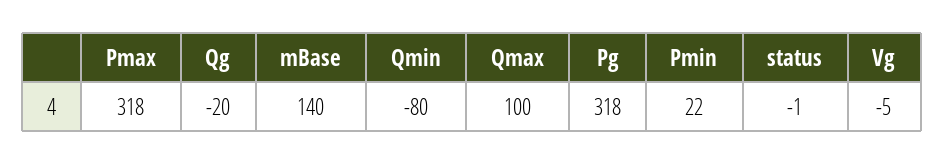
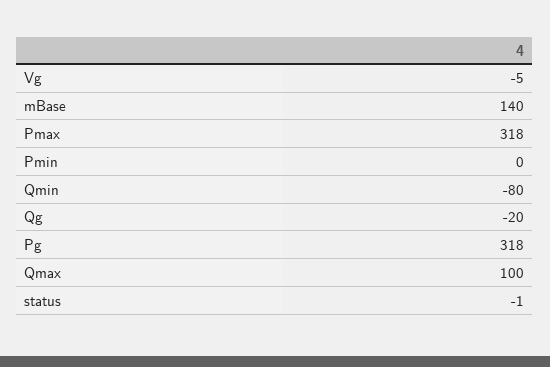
  {
    "Pmax": 318,
    "Qg": -20,
    "mBase": 140,
    "Qmin": -80,
    "Qmax": 100,
    "Pg": 318,
-   "Pmin": 22,
+   "Pmin": 0,
    "status": -1,
    "Vg": -5
  }

